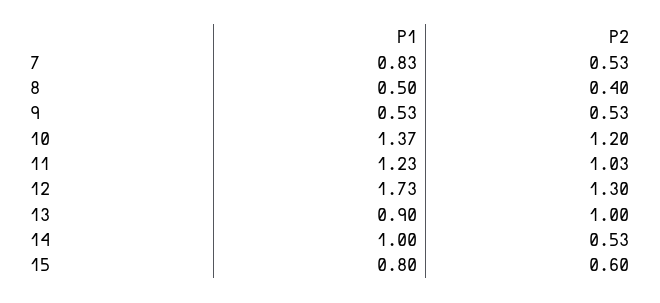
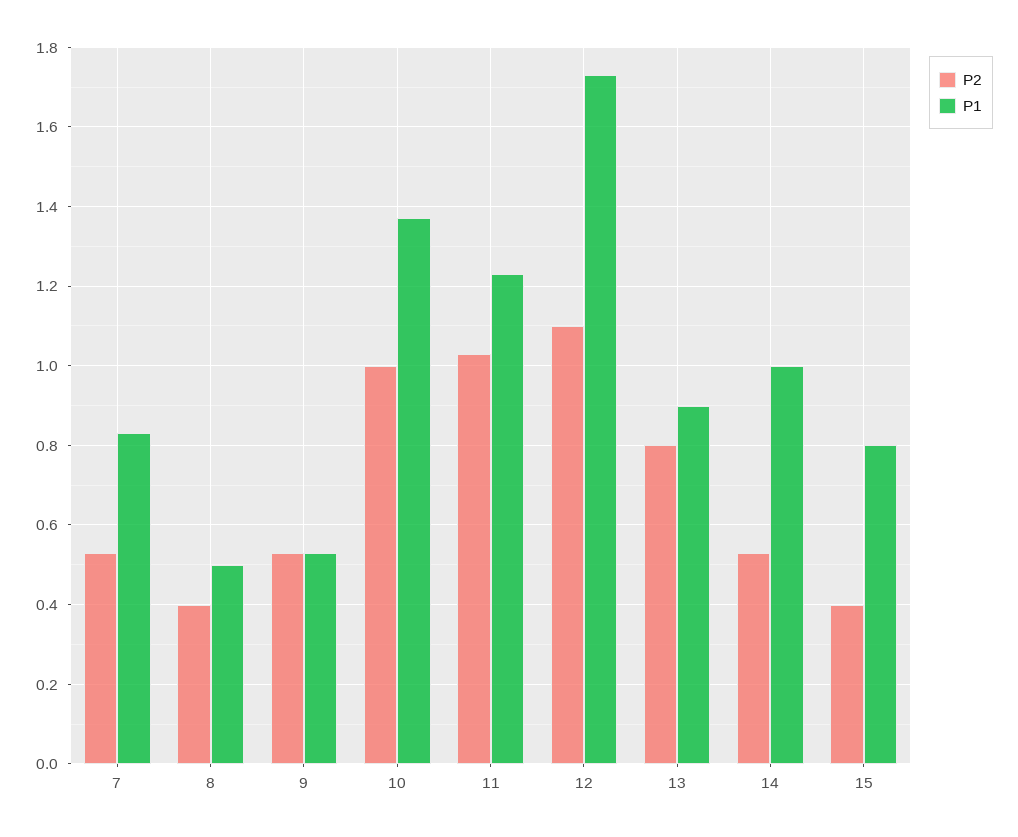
  {
    "P1": {
      "7": 0.83,
      "8": 0.5,
      "9": 0.53,
      "10": 1.37,
      "11": 1.23,
      "12": 1.73,
      "13": 0.9,
      "14": 1,
      "15": 0.8
    },
    "P2": {
      "7": 0.53,
      "8": 0.4,
      "9": 0.53,
-     "10": 1.2,
+     "10": 1,
      "11": 1.03,
-     "12": 1.3,
+     "12": 1.1,
-     "13": 1,
+     "13": 0.8,
      "14": 0.53,
-     "15": 0.6
+     "15": 0.4
    }
  }

